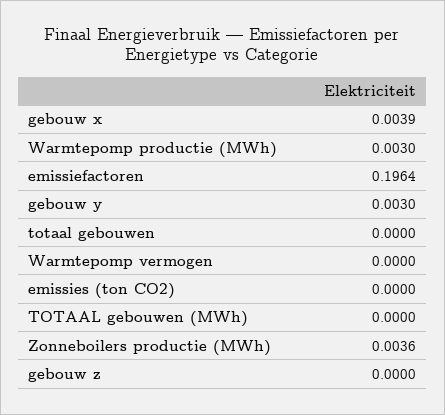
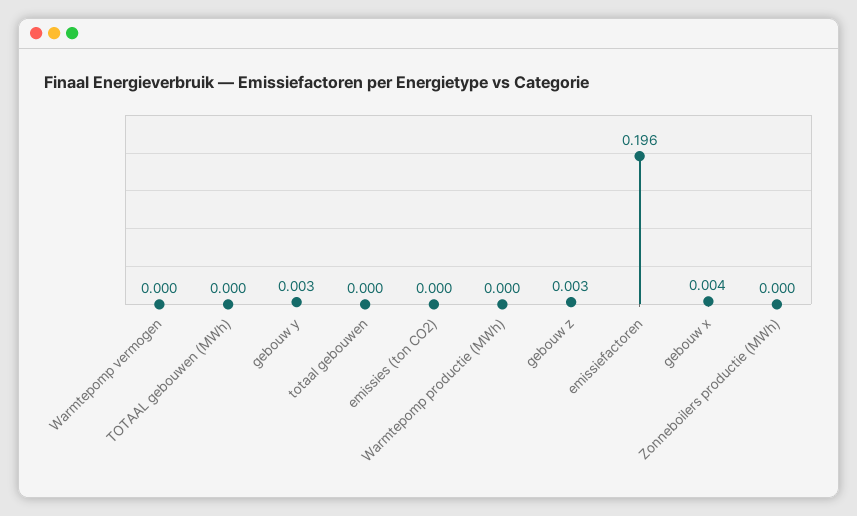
  {
    "gebouw x": 0.0039,
-   "Warmtepomp productie (MWh)": 0.003,
+   "Warmtepomp productie (MWh)": 0,
    "emissiefactoren": 0.1964,
    "gebouw y": 0.003,
    "totaal gebouwen": 0,
    "Warmtepomp vermogen": 0,
    "emissies (ton CO2)": 0,
    "TOTAAL gebouwen (MWh)": 0,
-   "Zonneboilers productie (MWh)": 0.0036,
+   "Zonneboilers productie (MWh)": 0,
-   "gebouw z": 0
+   "gebouw z": 0.003
  }

